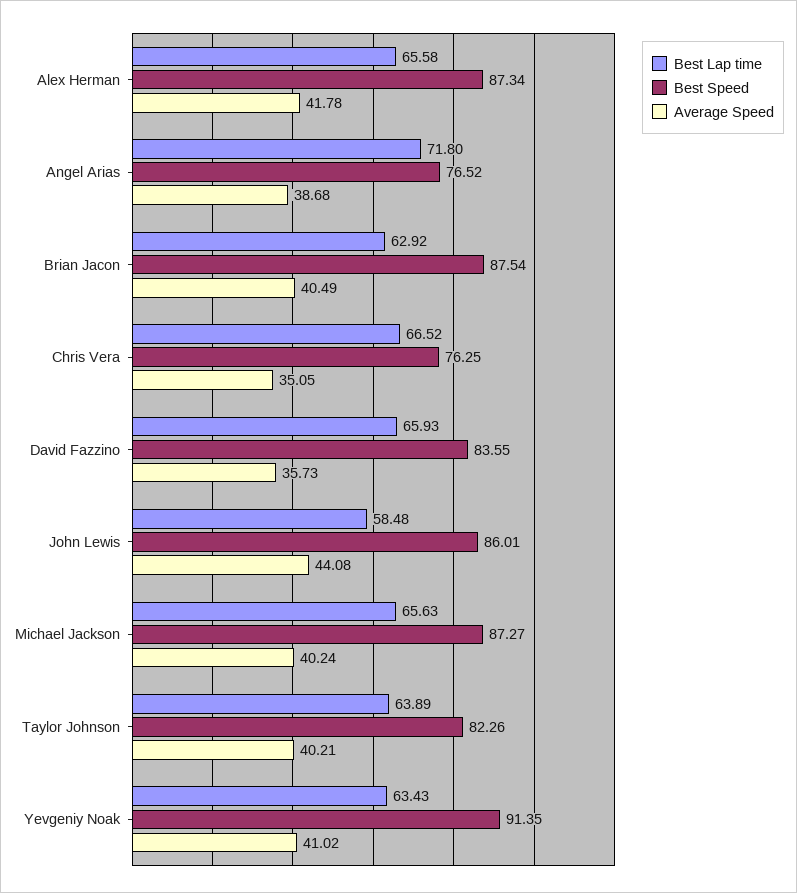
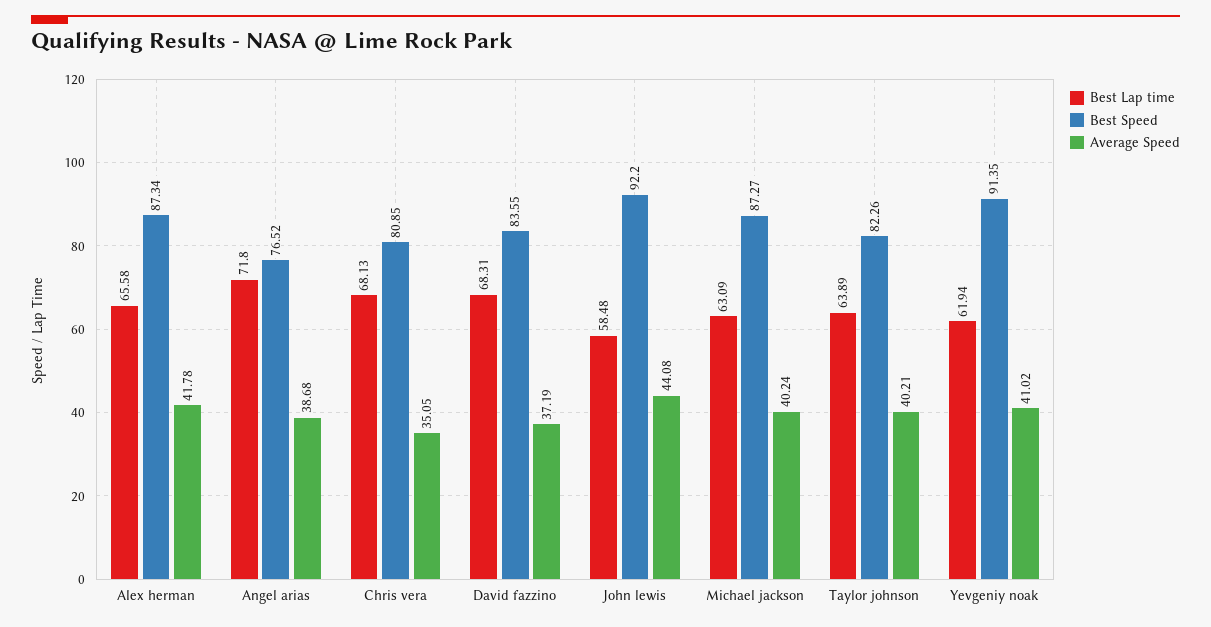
  {
    "Best Lap time": {
      "Alex Herman": 65.58,
      "Angel Arias": 71.8,
-     "Brian Jacon": 62.92,
-     "Chris Vera": 66.52,
+     "Chris Vera": 68.13,
-     "David Fazzino": 65.93,
+     "David Fazzino": 68.31,
      "John Lewis": 58.48,
-     "Michael Jackson": 65.63,
+     "Michael Jackson": 63.09,
      "Taylor Johnson": 63.89,
-     "Yevgeniy Noak": 63.43
+     "Yevgeniy Noak": 61.94
    },
    "Best Speed": {
      "Alex Herman": 87.34,
      "Angel Arias": 76.52,
-     "Brian Jacon": 87.54,
-     "Chris Vera": 76.25,
+     "Chris Vera": 80.85,
      "David Fazzino": 83.55,
-     "John Lewis": 86.01,
+     "John Lewis": 92.2,
      "Michael Jackson": 87.27,
      "Taylor Johnson": 82.26,
      "Yevgeniy Noak": 91.35
    },
    "Average Speed": {
      "Alex Herman": 41.78,
      "Angel Arias": 38.68,
-     "Brian Jacon": 40.49,
      "Chris Vera": 35.05,
-     "David Fazzino": 35.73,
+     "David Fazzino": 37.19,
      "John Lewis": 44.08,
      "Michael Jackson": 40.24,
      "Taylor Johnson": 40.21,
      "Yevgeniy Noak": 41.02
    }
  }

